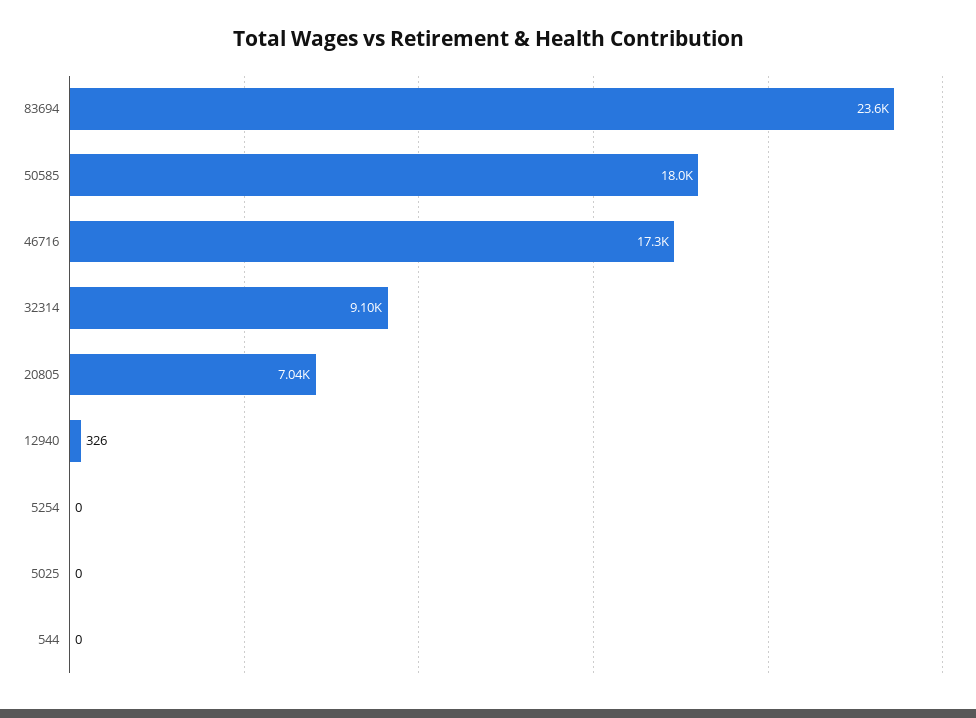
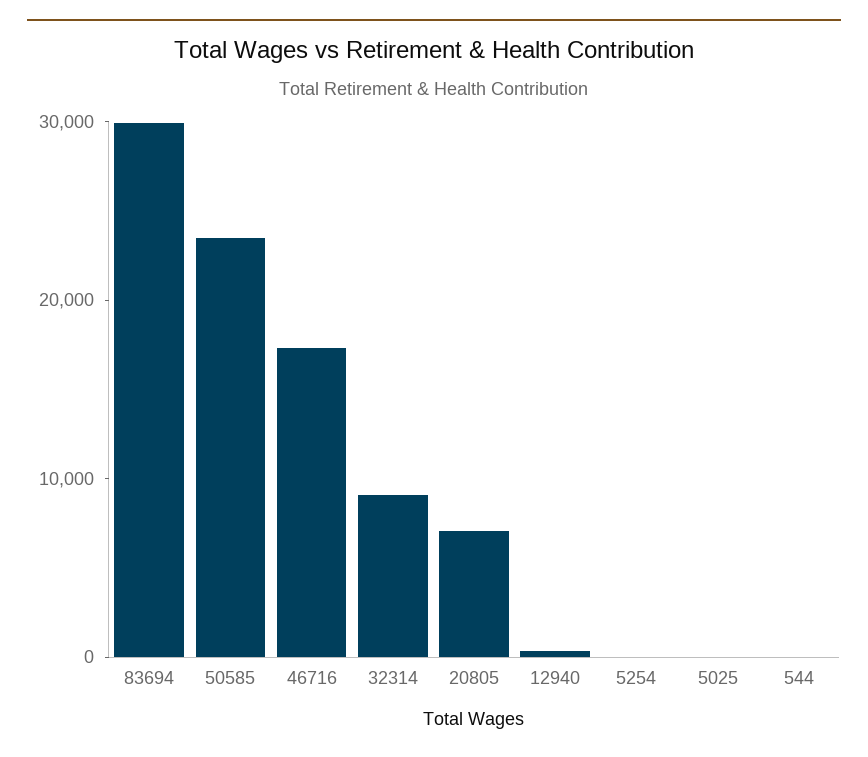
  {
-   "83694": 23600,
+   "83694": 30000,
-   "50585": 18000,
+   "50585": 24000,
    "46716": 17300,
    "32314": 9100,
    "20805": 7040,
    "12940": 326,
    "5254": 0,
    "5025": 0,
    "544": 0
  }

